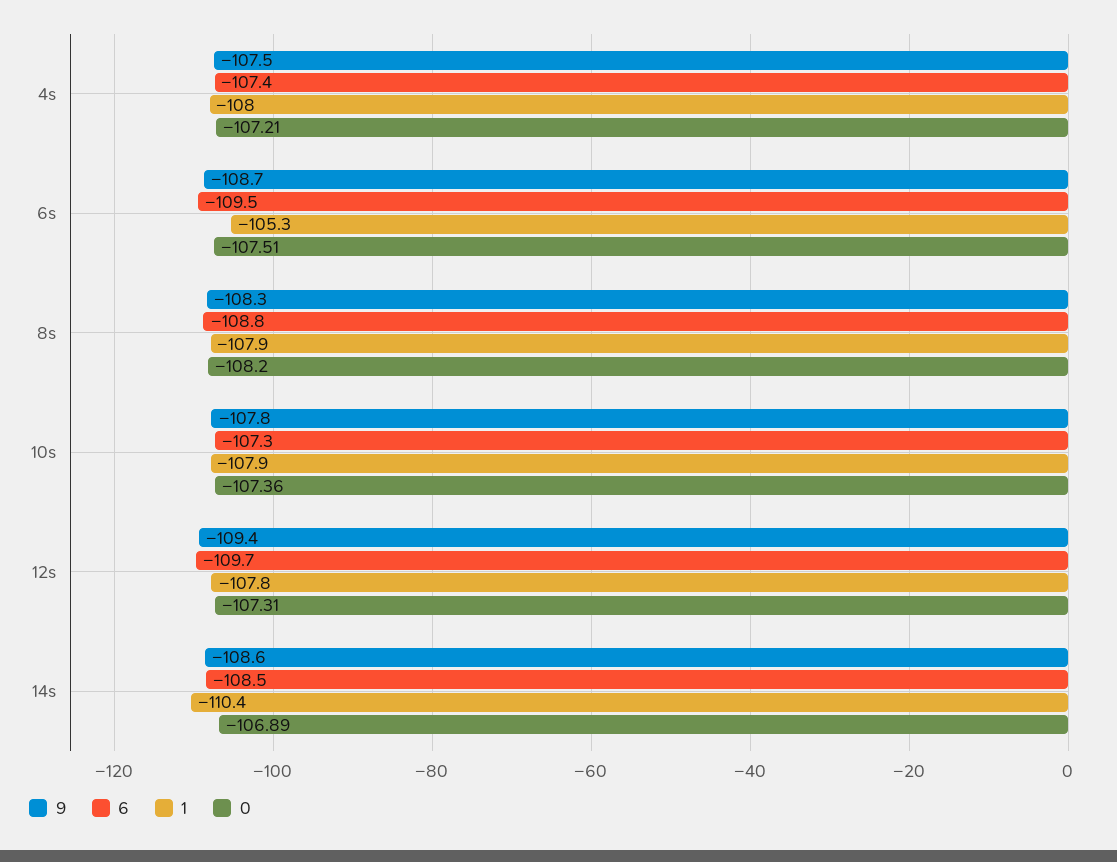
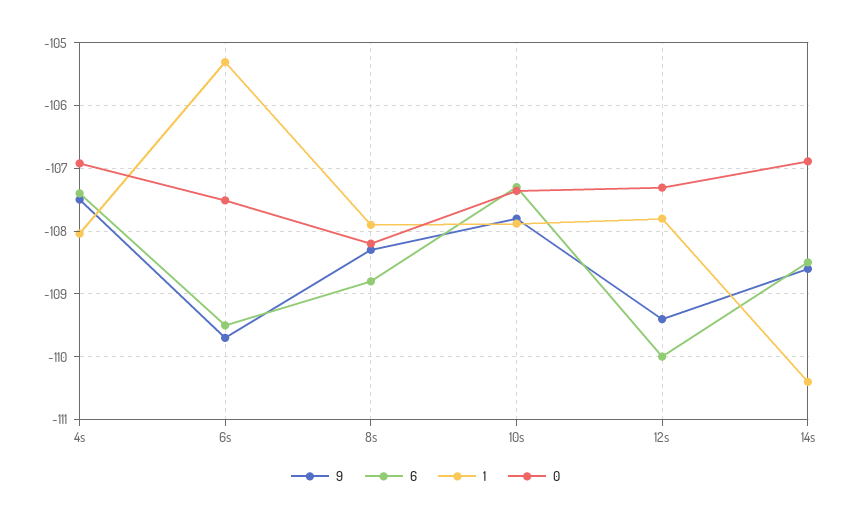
  {
    "9": {
      "4s": -107.5,
-     "6s": -108.7,
+     "6s": -109.7,
      "8s": -108.3,
      "10s": -107.8,
      "12s": -109.4,
      "14s": -108.6
    },
    "6": {
      "4s": -107.4,
      "6s": -109.5,
      "8s": -108.8,
      "10s": -107.3,
-     "12s": -109.7,
+     "12s": -110,
      "14s": -108.5
    },
    "1": {
      "4s": -108,
      "6s": -105.3,
      "8s": -107.9,
      "10s": -107.9,
      "12s": -107.8,
      "14s": -110.4
    },
    "0": {
-     "4s": -107.21,
+     "4s": -106.9,
      "6s": -107.51,
      "8s": -108.2,
      "10s": -107.36,
      "12s": -107.31,
      "14s": -106.89
    }
  }

